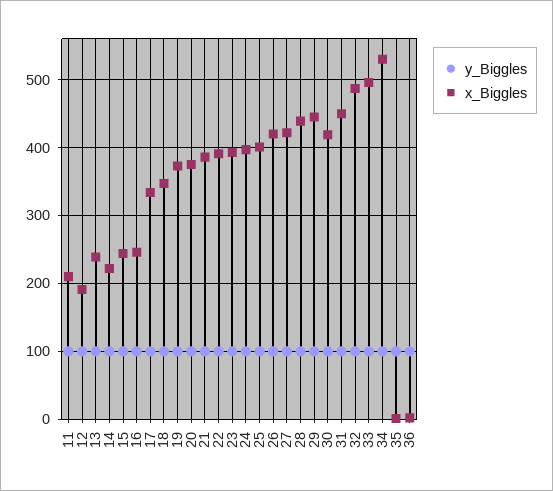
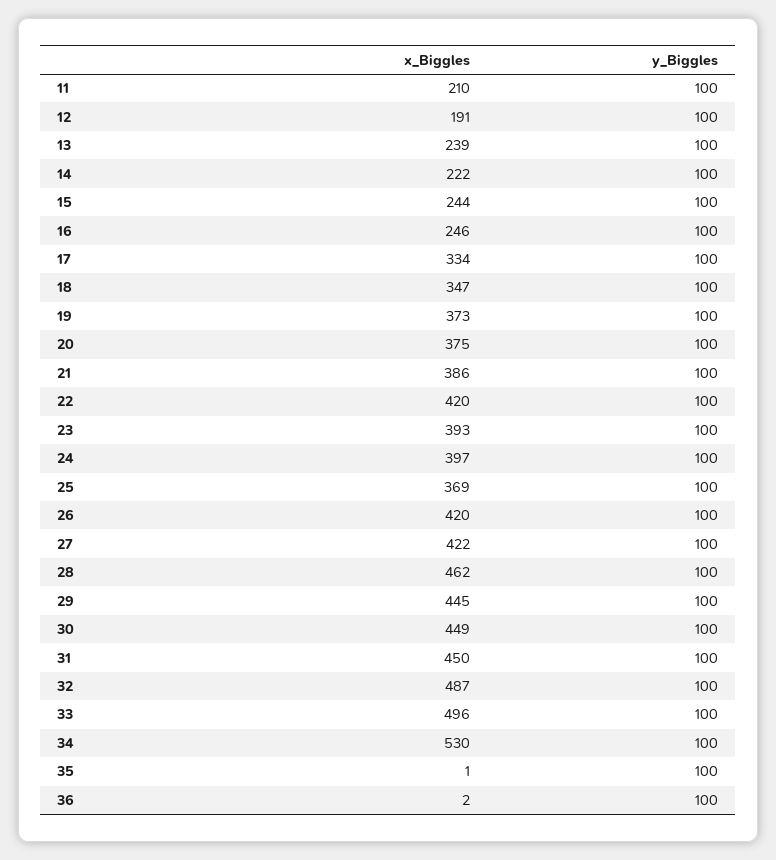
  {
    "y_Biggles": {
      "11": 100,
      "12": 100,
      "13": 100,
      "14": 100,
      "15": 100,
      "16": 100,
      "17": 100,
      "18": 100,
      "19": 100,
      "20": 100,
      "21": 100,
      "22": 100,
      "23": 100,
      "24": 100,
      "25": 100,
      "26": 100,
      "27": 100,
      "28": 100,
      "29": 100,
      "30": 100,
      "31": 100,
      "32": 100,
      "33": 100,
      "34": 100,
      "35": 100,
      "36": 100
    },
    "x_Biggles": {
      "11": 210,
      "12": 191,
      "13": 239,
      "14": 222,
      "15": 244,
      "16": 246,
      "17": 334,
      "18": 347,
      "19": 373,
      "20": 375,
      "21": 386,
-     "22": 390,
+     "22": 420,
      "23": 393,
      "24": 397,
-     "25": 400,
+     "25": 369,
      "26": 420,
      "27": 422,
-     "28": 440,
+     "28": 462,
      "29": 445,
-     "30": 420,
+     "30": 449,
      "31": 450,
      "32": 487,
      "33": 496,
      "34": 530,
      "35": 1,
      "36": 2
    }
  }

